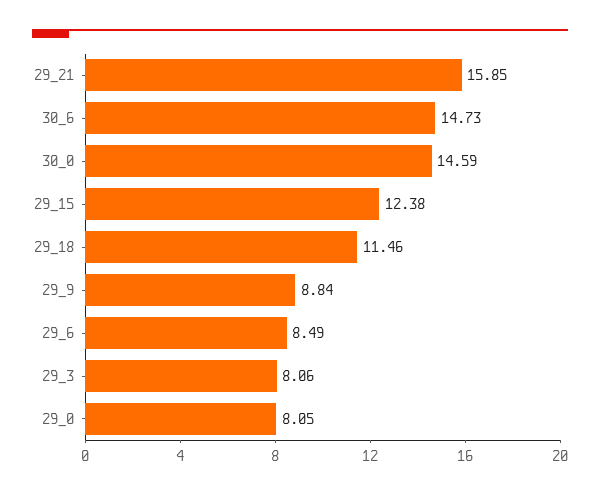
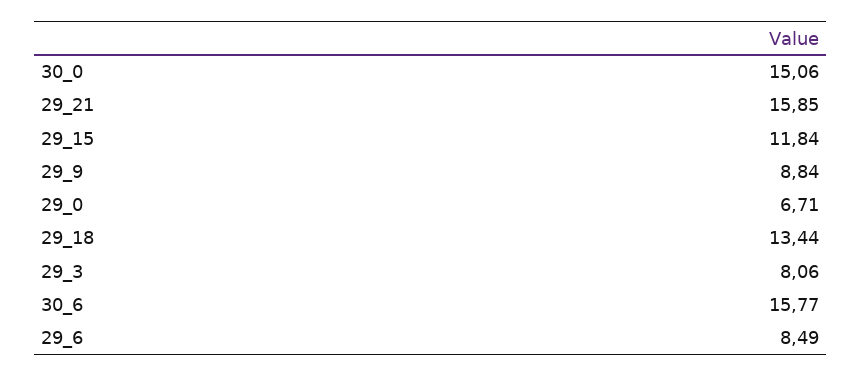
  {
    "29_21": 15.85,
-   "30_6": 14.73,
+   "30_6": 15.77,
-   "30_0": 14.59,
+   "30_0": 15.06,
-   "29_15": 12.38,
+   "29_15": 11.84,
-   "29_18": 11.46,
+   "29_18": 13.44,
    "29_9": 8.84,
    "29_6": 8.49,
    "29_3": 8.06,
-   "29_0": 8.05
+   "29_0": 6.71
  }

